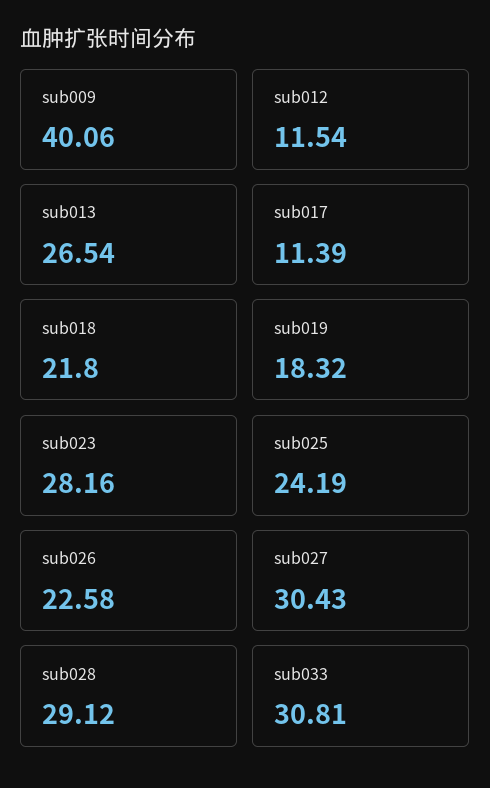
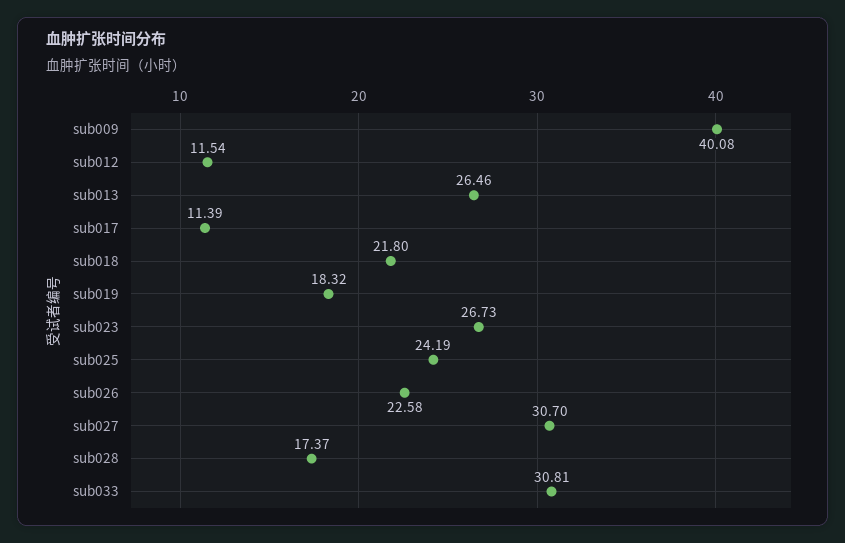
  {
-   "sub009": 40.06,
+   "sub009": 40.08,
    "sub012": 11.54,
-   "sub013": 26.54,
+   "sub013": 26.46,
    "sub017": 11.39,
    "sub018": 21.8,
    "sub019": 18.32,
-   "sub023": 28.16,
+   "sub023": 26.73,
    "sub025": 24.19,
    "sub026": 22.58,
-   "sub027": 30.43,
+   "sub027": 30.7,
-   "sub028": 29.12,
+   "sub028": 17.37,
    "sub033": 30.81
  }

